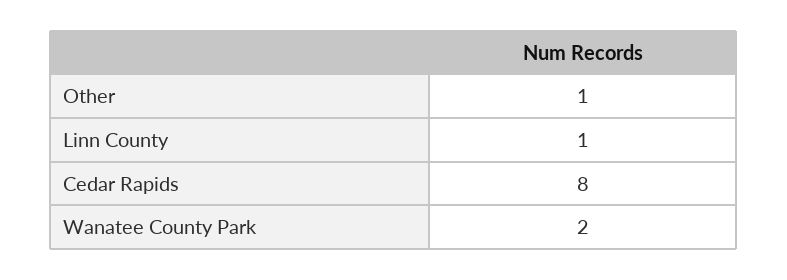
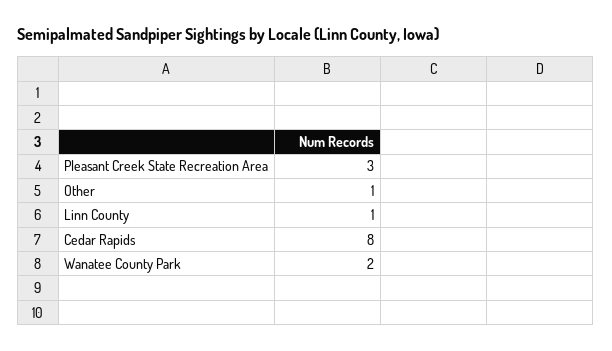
  {
    "Other": 1,
    "Linn County": 1,
    "Cedar Rapids": 8,
-   "Wanatee County Park": 2
+   "Wanatee County Park": 2,
+   "Pleasant Creek State Recreation Area": 3
  }

